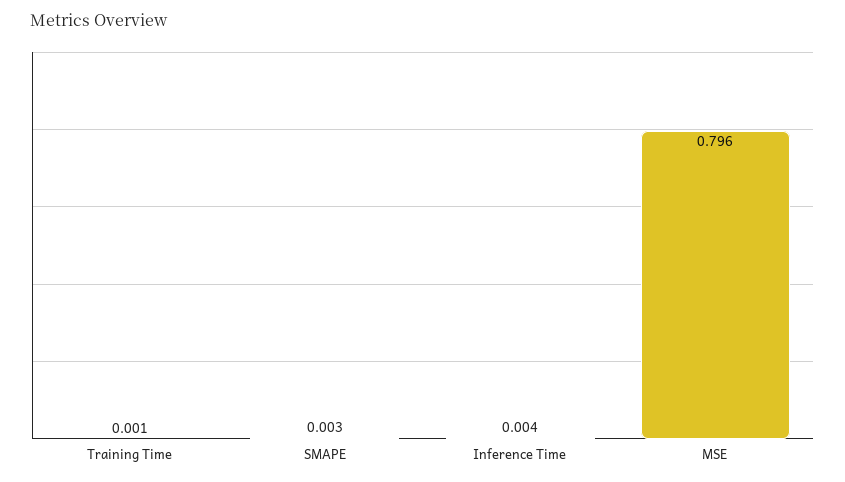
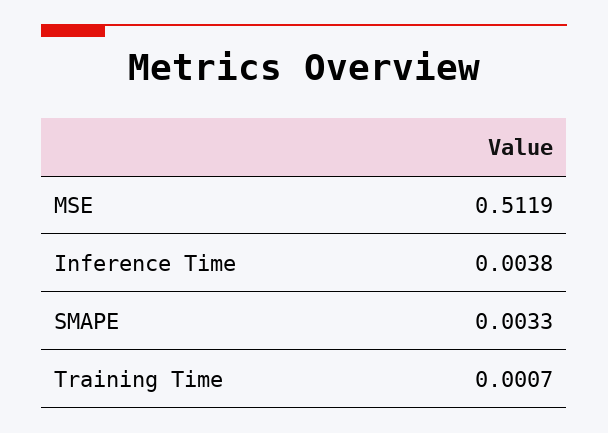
  {
    "Training Time": 0.0007,
    "SMAPE": 0.0033,
    "Inference Time": 0.0038,
-   "MSE": 0.796
+   "MSE": 0.5119
  }

